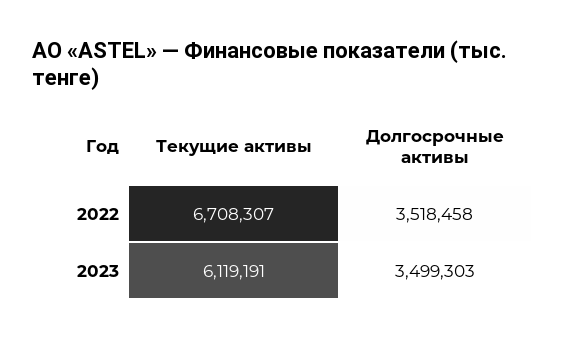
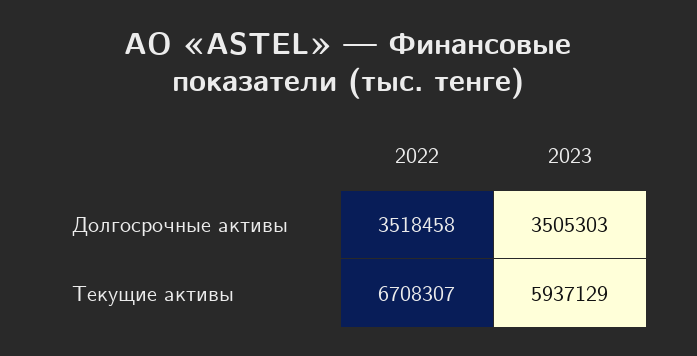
  {
    "Текущие активы": {
      "2022": 6708307,
-     "2023": 6119191
+     "2023": 5937129
    },
    "Долгосрочные активы": {
      "2022": 3518458,
-     "2023": 3499303
+     "2023": 3505303
    }
  }

